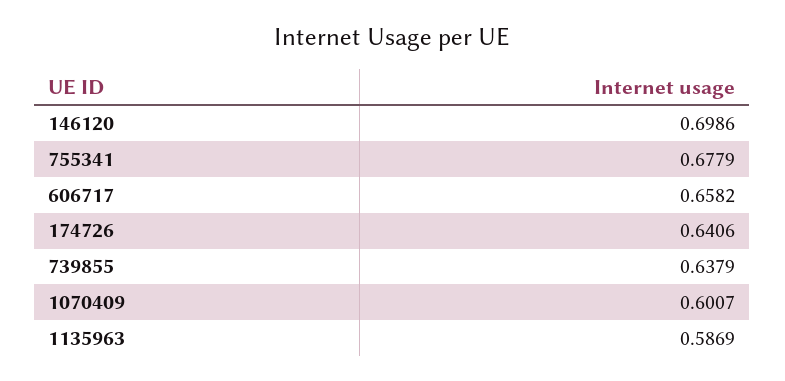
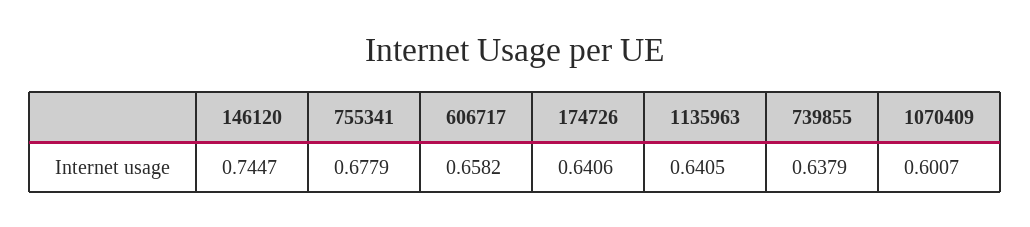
  {
-   "146120": 0.6986,
+   "146120": 0.7447,
    "755341": 0.6779,
    "606717": 0.6582,
    "174726": 0.6406,
    "739855": 0.6379,
    "1070409": 0.6007,
-   "1135963": 0.5869
+   "1135963": 0.6405
  }

